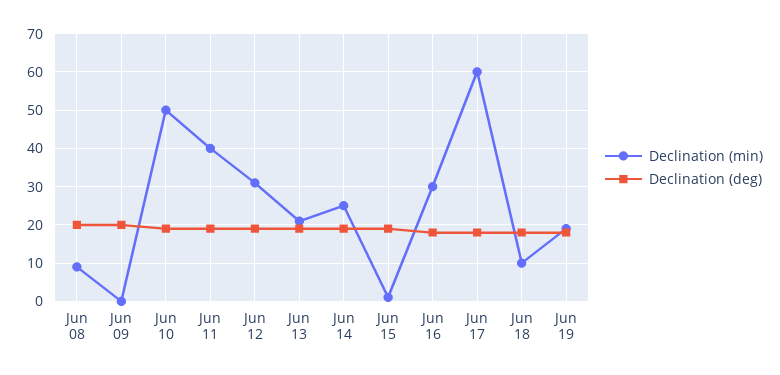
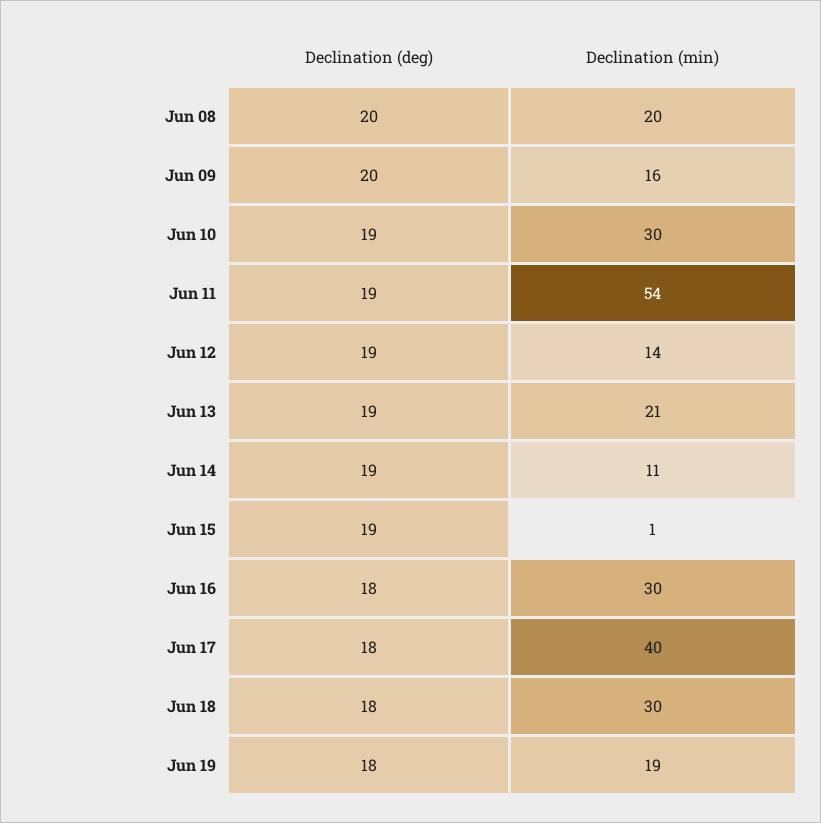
  {
    "Declination (min)": {
-     "Jun 08": 10,
+     "Jun 08": 20,
-     "Jun 09": 0,
+     "Jun 09": 16,
-     "Jun 10": 50,
+     "Jun 10": 30,
-     "Jun 11": 40,
+     "Jun 11": 54,
-     "Jun 12": 30,
+     "Jun 12": 14,
      "Jun 13": 21,
-     "Jun 14": 25,
+     "Jun 14": 11,
      "Jun 15": 1,
      "Jun 16": 30,
-     "Jun 17": 60,
+     "Jun 17": 40,
-     "Jun 18": 10,
+     "Jun 18": 30,
      "Jun 19": 19
    },
    "Declination (deg)": {
      "Jun 08": 20,
      "Jun 09": 20,
      "Jun 10": 19,
      "Jun 11": 19,
      "Jun 12": 19,
      "Jun 13": 19,
      "Jun 14": 19,
      "Jun 15": 19,
      "Jun 16": 18,
      "Jun 17": 18,
      "Jun 18": 18,
      "Jun 19": 18
    }
  }

